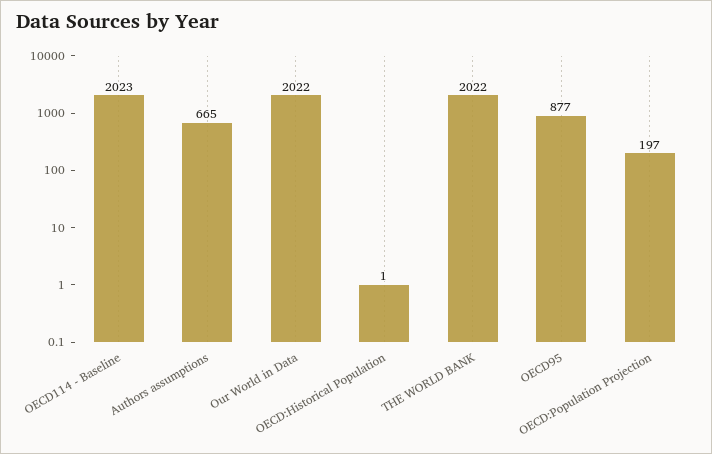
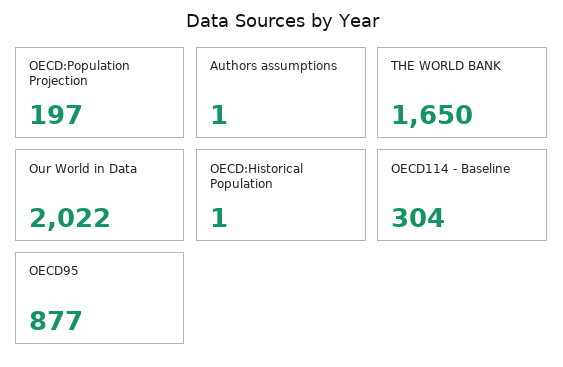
  {
-   "OECD114 - Baseline": 2023,
+   "OECD114 - Baseline": 304,
-   "Authors assumptions": 665,
+   "Authors assumptions": 1,
    "Our World in Data": 2022,
    "OECD:Historical Population": 1,
-   "THE WORLD BANK": 2022,
+   "THE WORLD BANK": 1650,
    "OECD95": 877,
    "OECD:Population Projection": 197
  }

